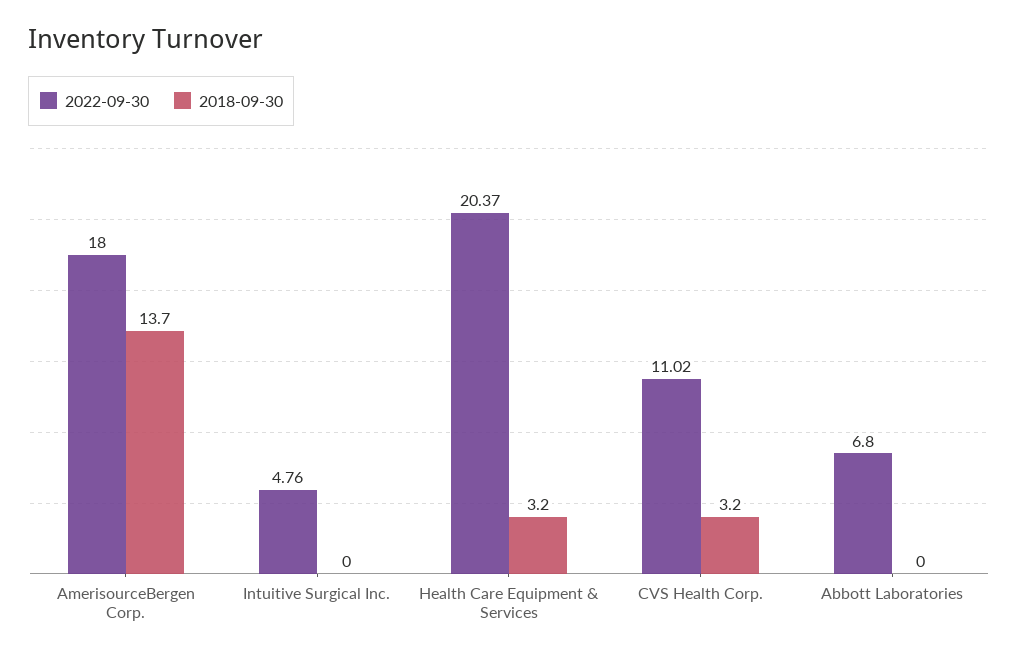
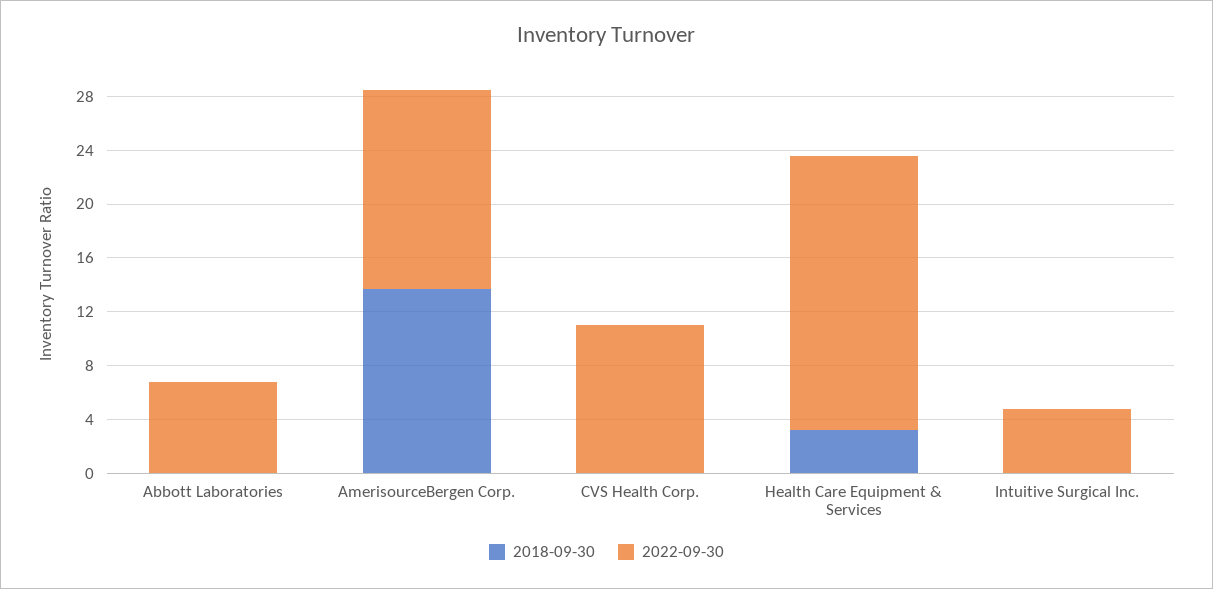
  {
    "2022-09-30": {
-     "AmerisourceBergen Corp.": 18,
+     "AmerisourceBergen Corp.": 15,
      "Intuitive Surgical Inc.": 4.76,
      "Health Care Equipment & Services": 20.37,
      "CVS Health Corp.": 11.02,
      "Abbott Laboratories": 6.8
    },
    "2018-09-30": {
      "AmerisourceBergen Corp.": 13.7,
      "Intuitive Surgical Inc.": 0,
      "Health Care Equipment & Services": 3.2,
-     "CVS Health Corp.": 3.2,
+     "CVS Health Corp.": 0,
      "Abbott Laboratories": 0
    }
  }

